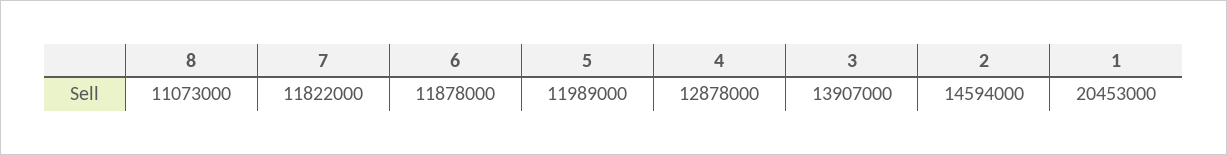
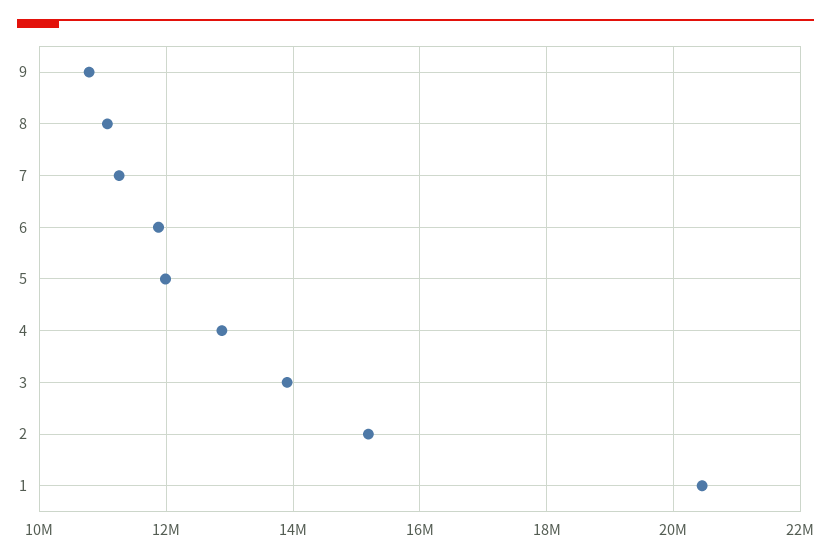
  {
    "8": 11073000,
-   "7": 11822000,
+   "7": 11200000,
    "6": 11878000,
    "5": 11989000,
    "4": 12878000,
    "3": 13907000,
-   "2": 14594000,
+   "2": 15200000,
-   "1": 20453000
+   "1": 20453000,
+   "9": 10800000
  }

